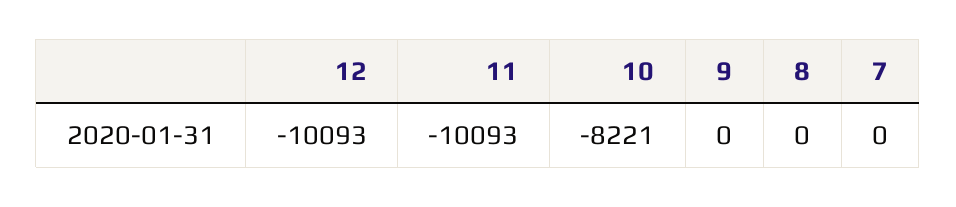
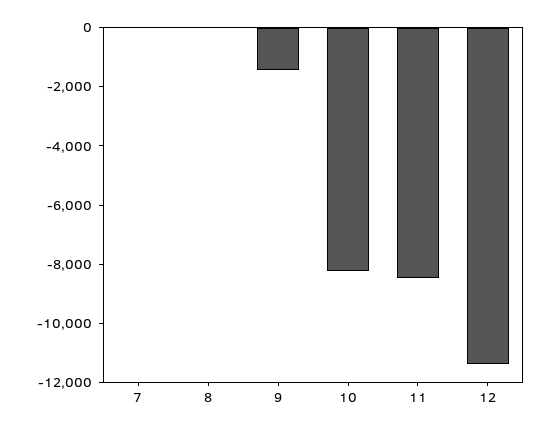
  {
-   "12": -10093,
+   "12": -11500,
-   "11": -10093,
+   "11": -8500,
    "10": -8221,
-   "9": 0,
+   "9": -1500,
    "8": 0,
    "7": 0
  }

